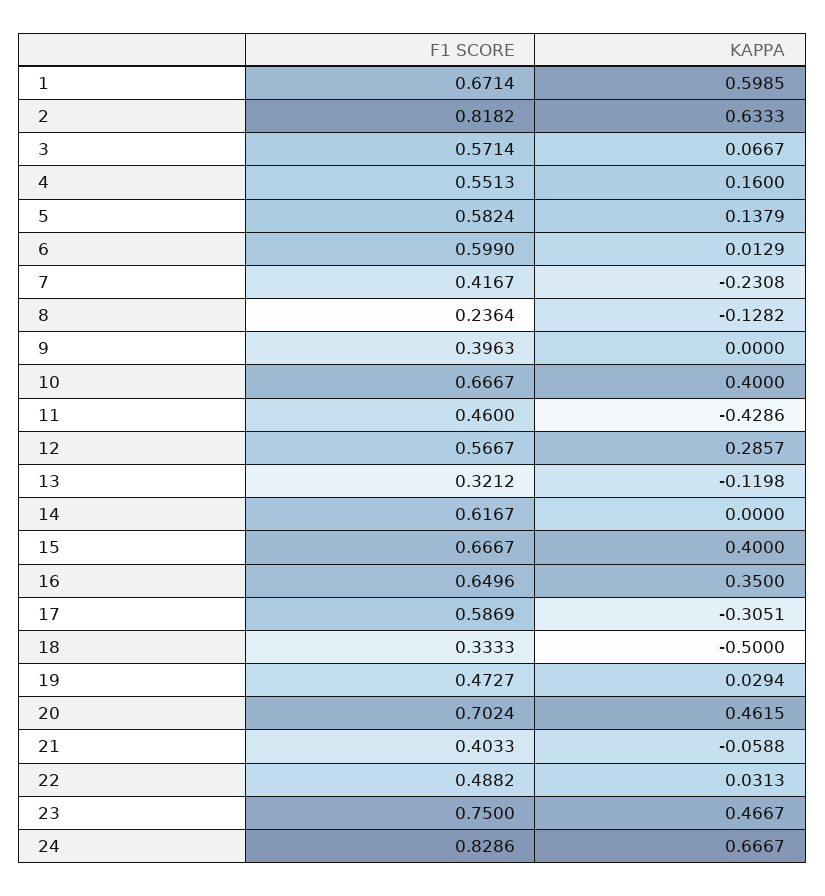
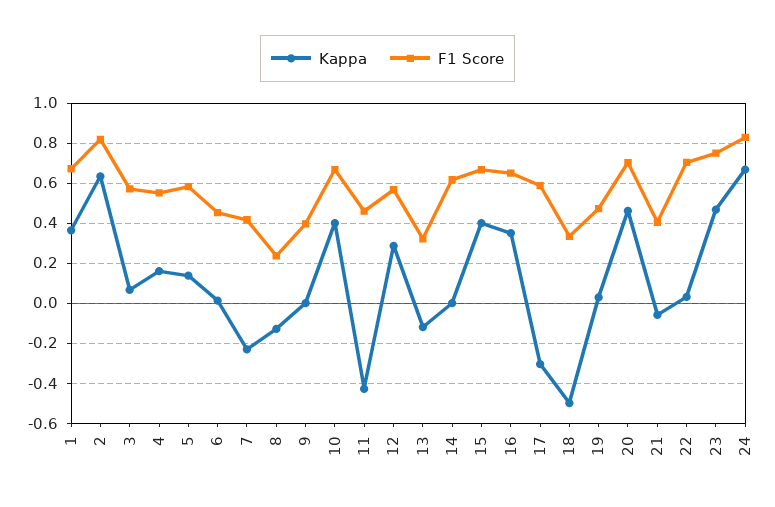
  {
    "F1 SCORE": {
      "1": 0.6714,
      "2": 0.8182,
      "3": 0.5714,
      "4": 0.5513,
      "5": 0.5824,
-     "6": 0.599,
+     "6": 0.45,
      "7": 0.4167,
      "8": 0.2364,
      "9": 0.3963,
      "10": 0.6667,
      "11": 0.46,
      "12": 0.5667,
      "13": 0.3212,
      "14": 0.6167,
      "15": 0.6667,
      "16": 0.6496,
      "17": 0.5869,
      "18": 0.3333,
      "19": 0.4727,
      "20": 0.7024,
      "21": 0.4033,
-     "22": 0.4882,
+     "22": 0.7,
      "23": 0.75,
      "24": 0.8286
    },
    "KAPPA": {
-     "1": 0.5985,
+     "1": 0.35,
      "2": 0.6333,
      "3": 0.0667,
      "4": 0.16,
      "5": 0.1379,
      "6": 0.0129,
      "7": -0.2308,
      "8": -0.1282,
      "9": 0,
      "10": 0.4,
      "11": -0.4286,
      "12": 0.2857,
      "13": -0.1198,
      "14": 0,
      "15": 0.4,
      "16": 0.35,
      "17": -0.3051,
      "18": -0.5,
      "19": 0.0294,
      "20": 0.4615,
      "21": -0.0588,
      "22": 0.0313,
      "23": 0.4667,
      "24": 0.6667
    }
  }

